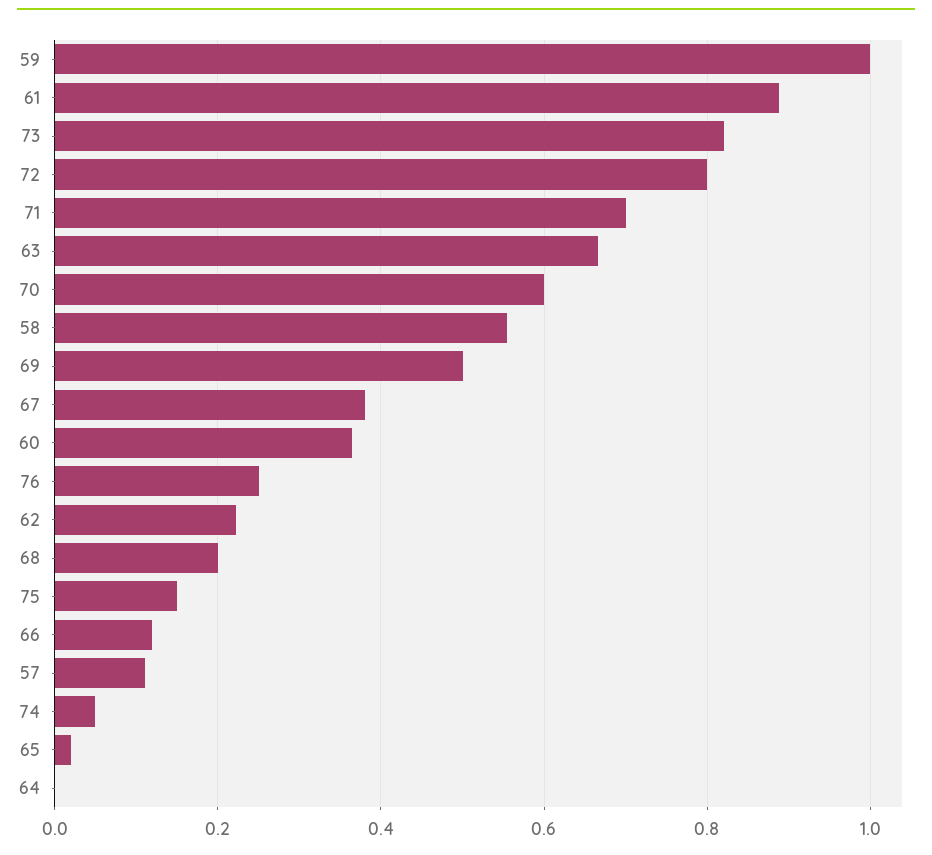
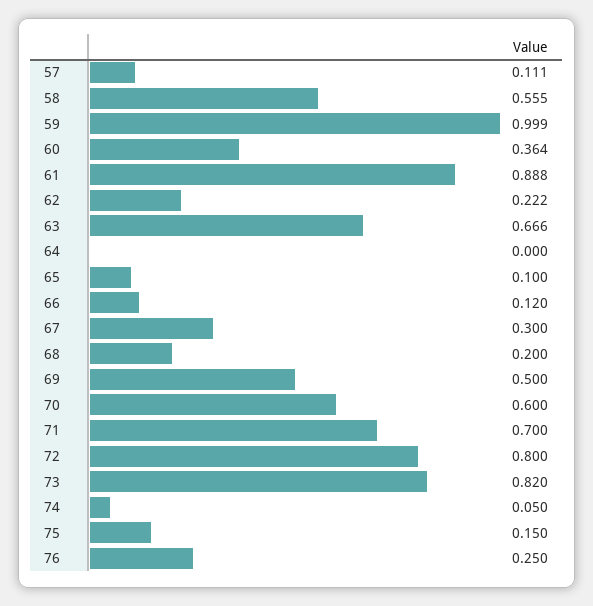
  {
    "59": 0.999,
    "61": 0.888,
    "73": 0.82,
    "72": 0.8,
    "71": 0.7,
    "63": 0.666,
    "70": 0.6,
    "58": 0.555,
    "69": 0.5,
-   "67": 0.38,
+   "67": 0.3,
    "60": 0.364,
    "76": 0.25,
    "62": 0.222,
    "68": 0.2,
    "75": 0.15,
    "66": 0.12,
    "57": 0.111,
    "74": 0.05,
-   "65": 0.02,
+   "65": 0.1,
    "64": 0
  }

